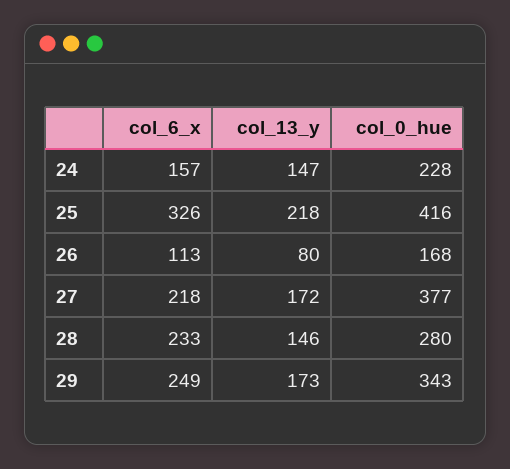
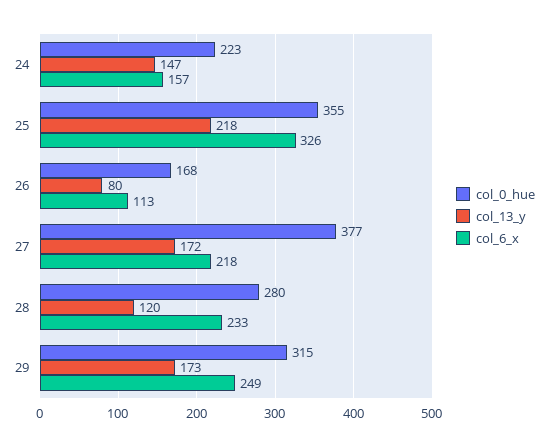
  {
    "col_6_x": {
      "24": 157,
      "25": 326,
      "26": 113,
      "27": 218,
      "28": 233,
      "29": 249
    },
    "col_13_y": {
      "24": 147,
      "25": 218,
      "26": 80,
      "27": 172,
-     "28": 146,
+     "28": 120,
      "29": 173
    },
    "col_0_hue": {
-     "24": 228,
+     "24": 223,
-     "25": 416,
+     "25": 355,
      "26": 168,
      "27": 377,
      "28": 280,
-     "29": 343
+     "29": 315
    }
  }

